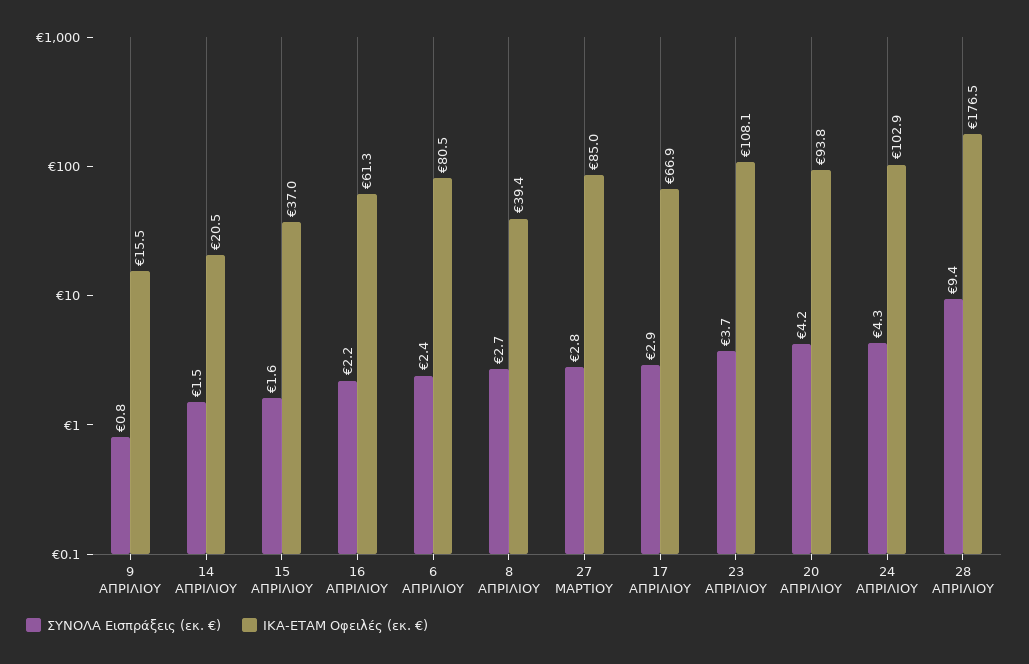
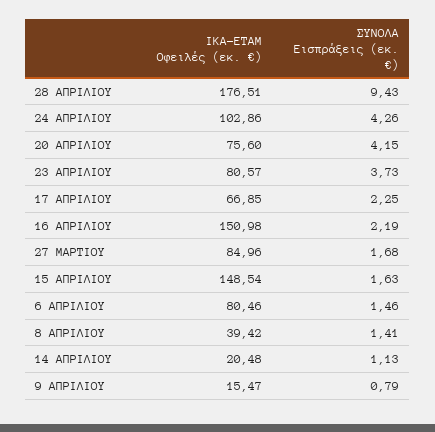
  {
    "ΣΥΝΟΛΑ Εισπράξεις (εκ. €)": {
      "9 ΑΠΡΙΛΙΟΥ": 0.79,
-     "14 ΑΠΡΙΛΙΟΥ": 1.5,
+     "14 ΑΠΡΙΛΙΟΥ": 1.13,
      "15 ΑΠΡΙΛΙΟΥ": 1.63,
      "16 ΑΠΡΙΛΙΟΥ": 2.19,
-     "6 ΑΠΡΙΛΙΟΥ": 2.4,
+     "6 ΑΠΡΙΛΙΟΥ": 1.46,
-     "8 ΑΠΡΙΛΙΟΥ": 2.7,
+     "8 ΑΠΡΙΛΙΟΥ": 1.41,
-     "27 ΜΑΡΤΙΟΥ": 2.8,
+     "27 ΜΑΡΤΙΟΥ": 1.68,
-     "17 ΑΠΡΙΛΙΟΥ": 2.9,
+     "17 ΑΠΡΙΛΙΟΥ": 2.25,
      "23 ΑΠΡΙΛΙΟΥ": 3.73,
      "20 ΑΠΡΙΛΙΟΥ": 4.15,
      "24 ΑΠΡΙΛΙΟΥ": 4.26,
      "28 ΑΠΡΙΛΙΟΥ": 9.43
    },
    "ΙΚΑ-ΕΤΑΜ Οφειλές (εκ. €)": {
      "9 ΑΠΡΙΛΙΟΥ": 15.47,
      "14 ΑΠΡΙΛΙΟΥ": 20.48,
-     "15 ΑΠΡΙΛΙΟΥ": 37,
+     "15 ΑΠΡΙΛΙΟΥ": 148.54,
-     "16 ΑΠΡΙΛΙΟΥ": 61.3,
+     "16 ΑΠΡΙΛΙΟΥ": 150.98,
      "6 ΑΠΡΙΛΙΟΥ": 80.46,
      "8 ΑΠΡΙΛΙΟΥ": 39.42,
      "27 ΜΑΡΤΙΟΥ": 84.96,
      "17 ΑΠΡΙΛΙΟΥ": 66.85,
-     "23 ΑΠΡΙΛΙΟΥ": 108.1,
+     "23 ΑΠΡΙΛΙΟΥ": 80.57,
-     "20 ΑΠΡΙΛΙΟΥ": 93.8,
+     "20 ΑΠΡΙΛΙΟΥ": 75.6,
      "24 ΑΠΡΙΛΙΟΥ": 102.86,
      "28 ΑΠΡΙΛΙΟΥ": 176.51
    }
  }

